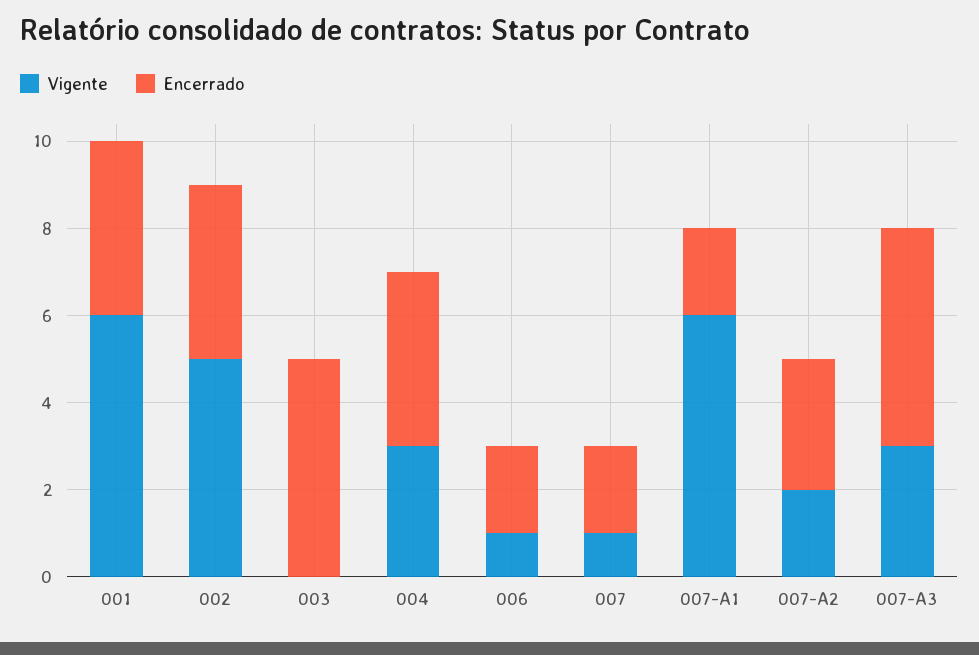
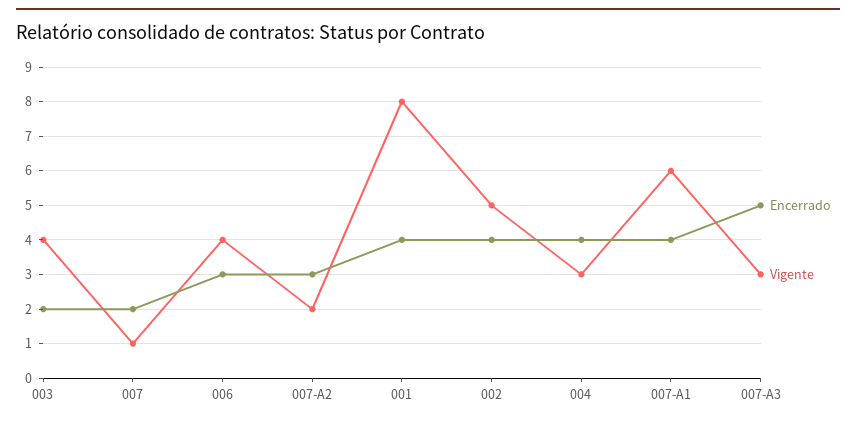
  {
    "Vigente": {
-     "001": 6,
+     "001": 8,
      "002": 5,
-     "003": 0,
+     "003": 4,
      "004": 3,
-     "006": 1,
+     "006": 4,
      "007": 1,
      "007-A1": 6,
      "007-A2": 2,
      "007-A3": 3
    },
    "Encerrado": {
      "001": 4,
      "002": 4,
-     "003": 5,
+     "003": 2,
      "004": 4,
-     "006": 2,
+     "006": 3,
      "007": 2,
-     "007-A1": 2,
+     "007-A1": 4,
      "007-A2": 3,
      "007-A3": 5
    }
  }

